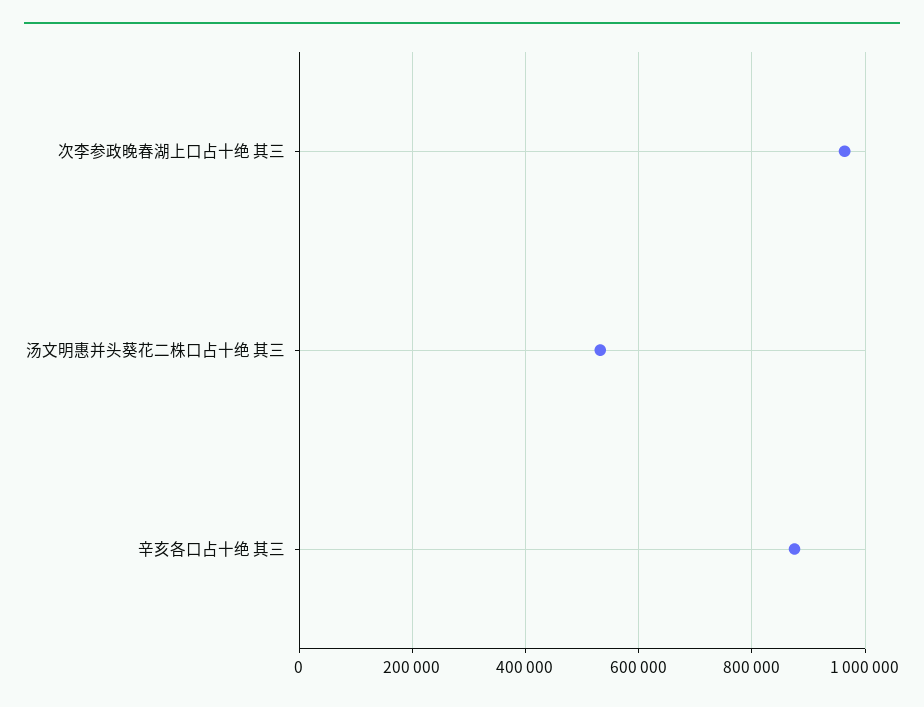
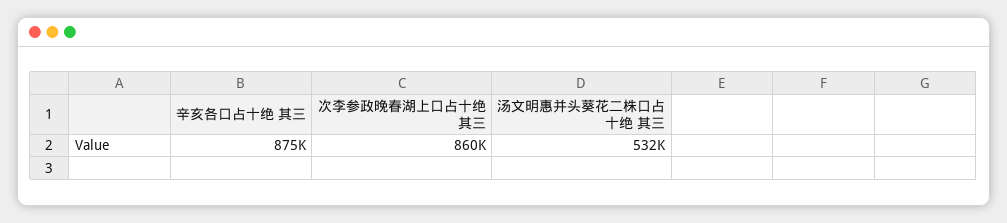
  {
-   "次李参政晚春湖上口占十绝 其三": 960000,
+   "次李参政晚春湖上口占十绝 其三": 860000,
    "汤文明惠并头葵花二株口占十绝 其三": 532000,
    "辛亥各口占十绝 其三": 875000
  }

